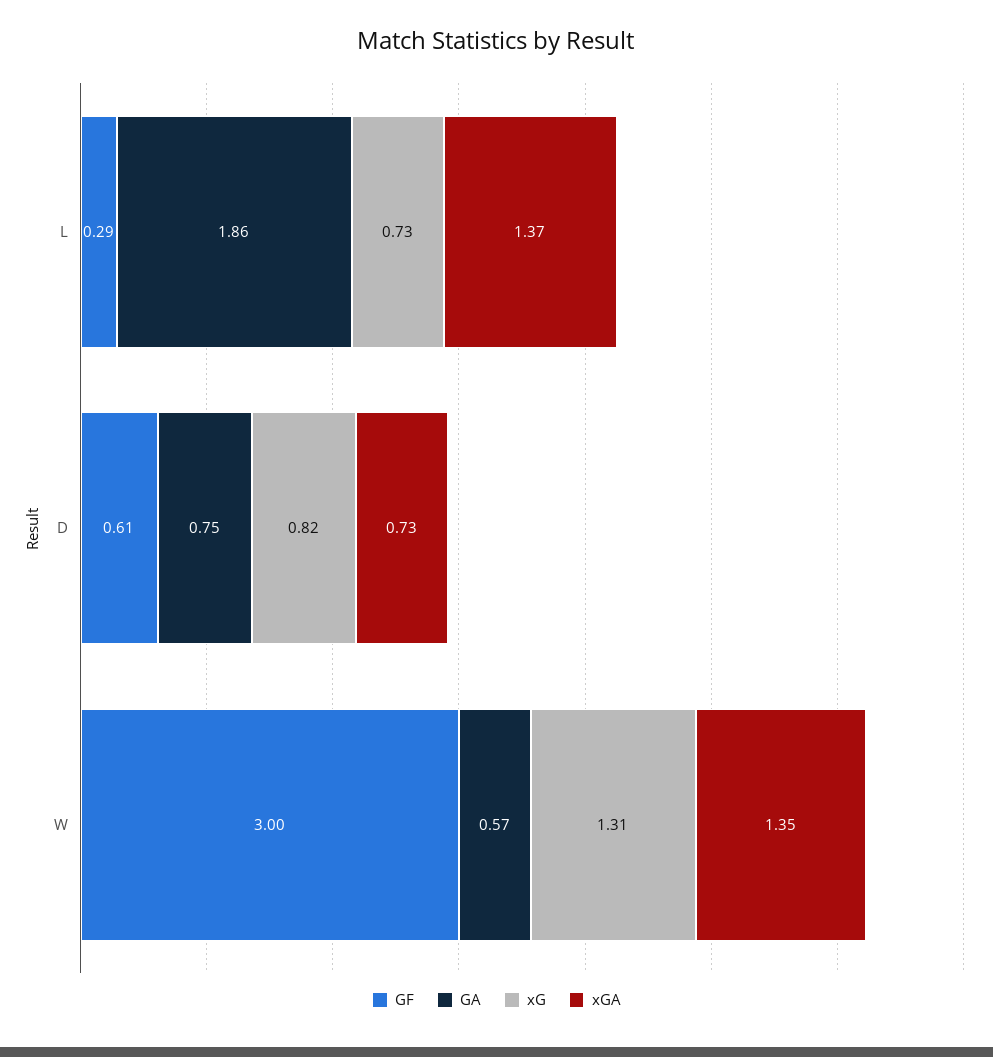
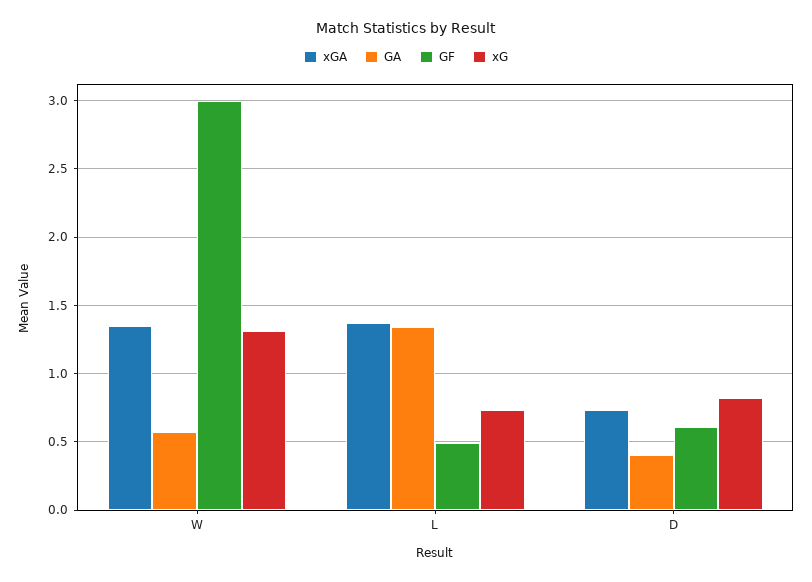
  {
    "GF": {
-     "L": 0.29,
+     "L": 0.5,
      "D": 0.61,
      "W": 3
    },
    "GA": {
-     "L": 1.86,
+     "L": 1.35,
-     "D": 0.75,
+     "D": 0.4,
      "W": 0.57
    },
    "xG": {
      "L": 0.73,
      "D": 0.82,
      "W": 1.31
    },
    "xGA": {
      "L": 1.37,
      "D": 0.73,
      "W": 1.35
    }
  }

